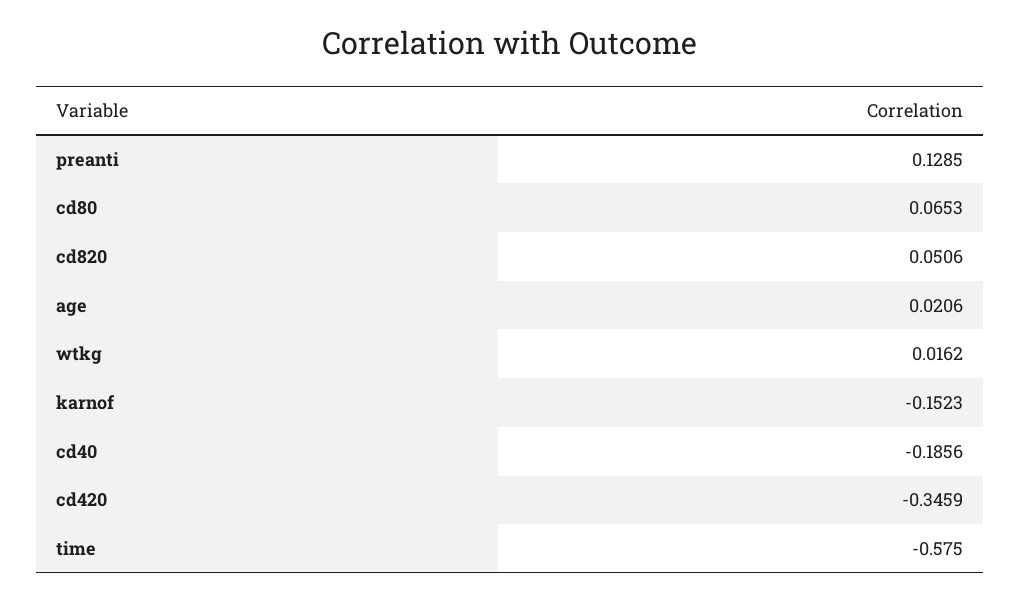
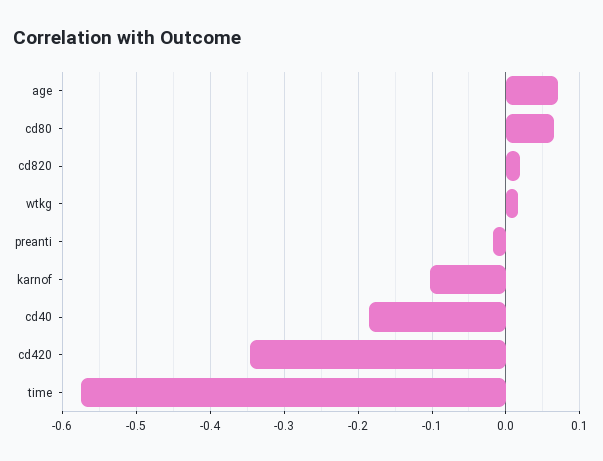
  {
-   "preanti": 0.1285,
+   "preanti": -0.02,
    "cd80": 0.0653,
-   "cd820": 0.0506,
+   "cd820": 0.02,
-   "age": 0.0206,
+   "age": 0.07,
    "wtkg": 0.0162,
-   "karnof": -0.1523,
+   "karnof": -0.1,
    "cd40": -0.1856,
    "cd420": -0.3459,
    "time": -0.575
  }

